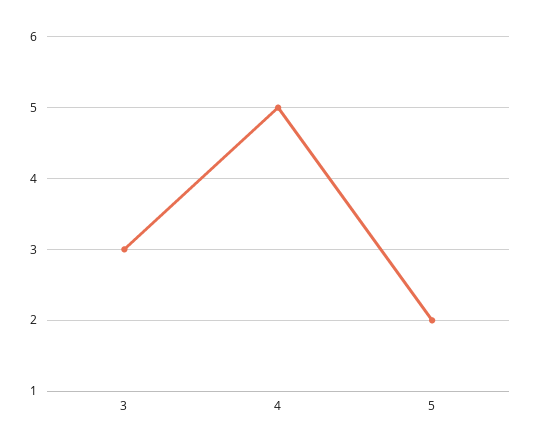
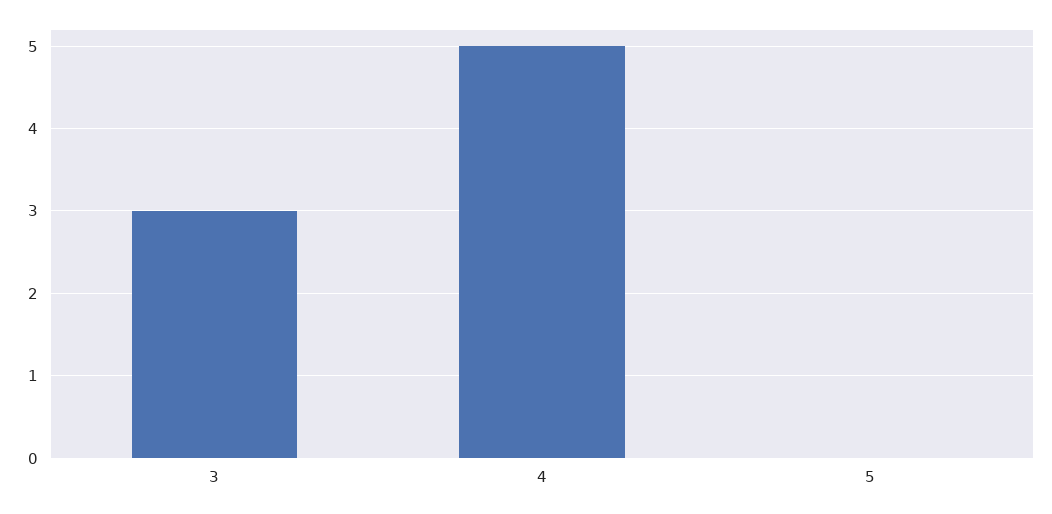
  {
    "3": 3,
    "4": 5,
-   "5": 2
+   "5": 0
  }

